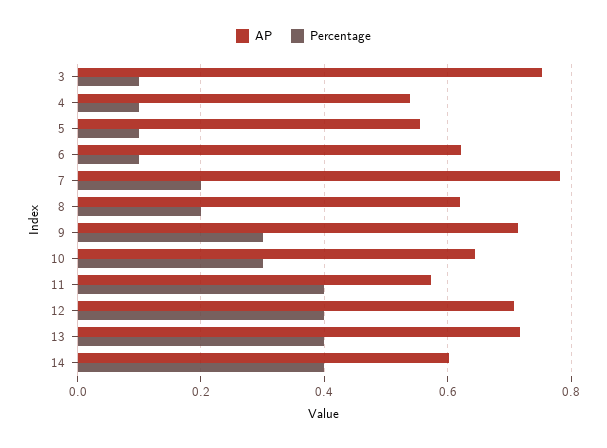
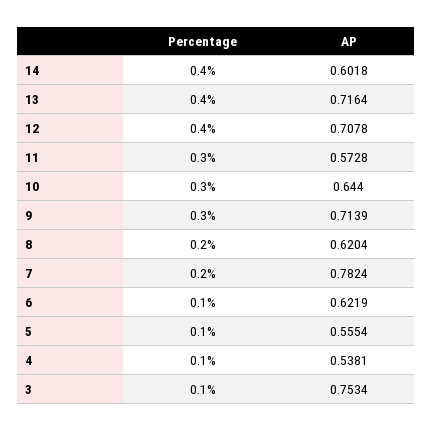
  {
    "AP": {
      "3": 0.7534,
      "4": 0.5381,
      "5": 0.5554,
      "6": 0.6219,
      "7": 0.7824,
      "8": 0.6204,
      "9": 0.7139,
      "10": 0.644,
      "11": 0.5728,
      "12": 0.7078,
      "13": 0.7164,
      "14": 0.6018
    },
    "Percentage": {
      "3": 0.1,
      "4": 0.1,
      "5": 0.1,
      "6": 0.1,
      "7": 0.2,
      "8": 0.2,
      "9": 0.3,
      "10": 0.3,
-     "11": 0.4,
+     "11": 0.3,
      "12": 0.4,
      "13": 0.4,
      "14": 0.4
    }
  }

